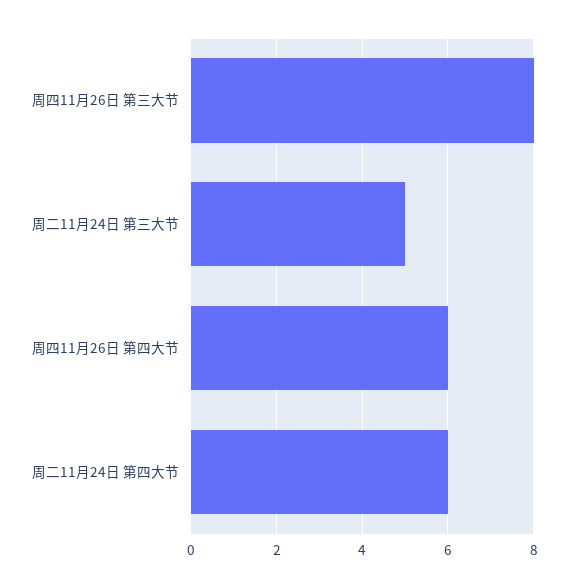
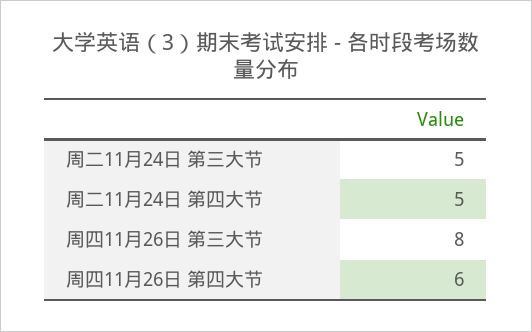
  {
    "周四11月26日 第三大节": 8,
    "周二11月24日 第三大节": 5,
    "周四11月26日 第四大节": 6,
-   "周二11月24日 第四大节": 6
+   "周二11月24日 第四大节": 5
  }

